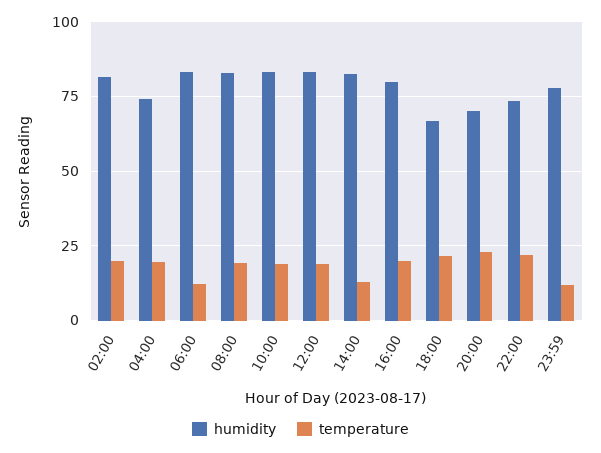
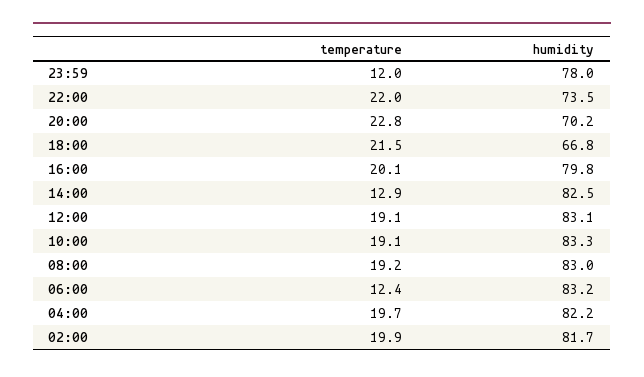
  {
    "humidity": {
      "02:00": 81.7,
-     "04:00": 75,
+     "04:00": 82.2,
      "06:00": 83.2,
      "08:00": 83,
      "10:00": 83.3,
      "12:00": 83.1,
      "14:00": 82.5,
      "16:00": 79.8,
      "18:00": 66.8,
      "20:00": 70.2,
      "22:00": 73.5,
      "23:59": 78
    },
    "temperature": {
      "02:00": 19.9,
      "04:00": 19.7,
      "06:00": 12.4,
      "08:00": 19.2,
      "10:00": 19.1,
      "12:00": 19.1,
      "14:00": 12.9,
      "16:00": 20.1,
      "18:00": 21.5,
      "20:00": 22.8,
      "22:00": 22,
      "23:59": 12
    }
  }

